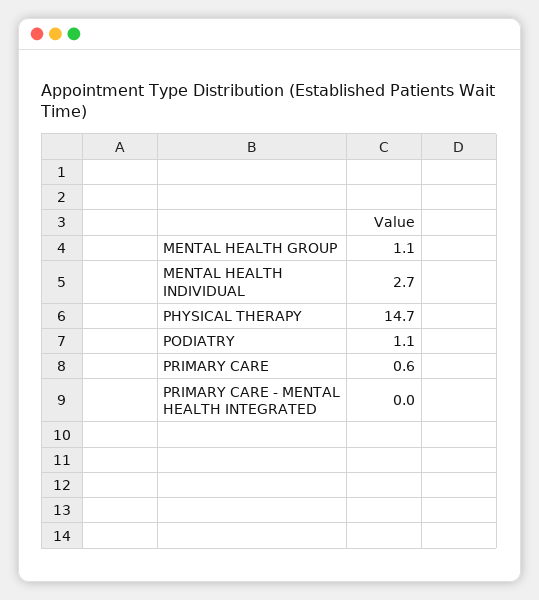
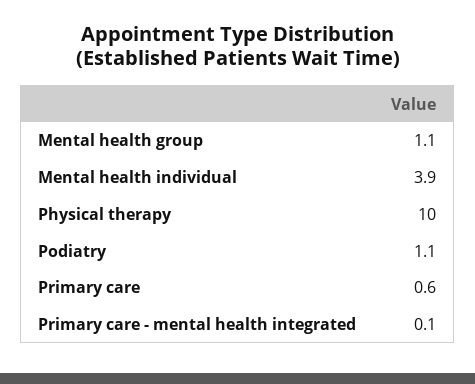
  {
    "MENTAL HEALTH GROUP": 1.1,
-   "MENTAL HEALTH INDIVIDUAL": 2.7,
+   "MENTAL HEALTH INDIVIDUAL": 3.9,
-   "PHYSICAL THERAPY": 14.7,
+   "PHYSICAL THERAPY": 10,
    "PODIATRY": 1.1,
    "PRIMARY CARE": 0.6,
-   "PRIMARY CARE - MENTAL HEALTH INTEGRATED": 0
+   "PRIMARY CARE - MENTAL HEALTH INTEGRATED": 0.1
  }

